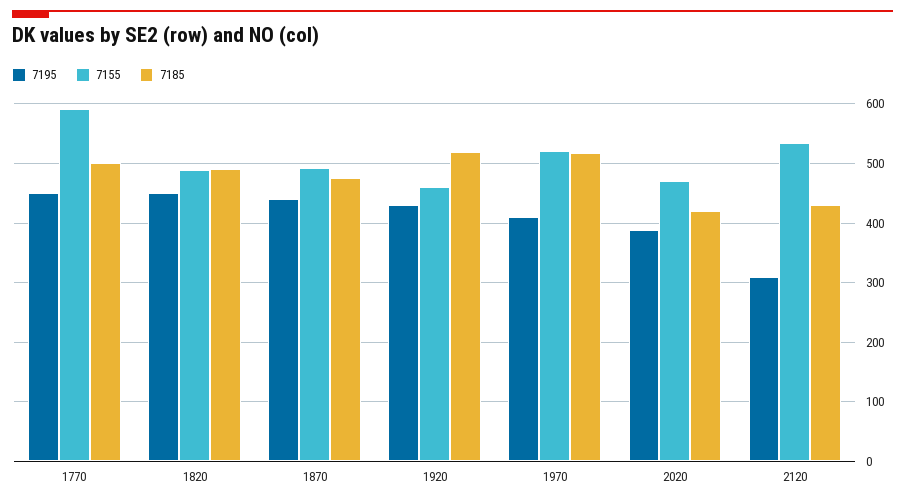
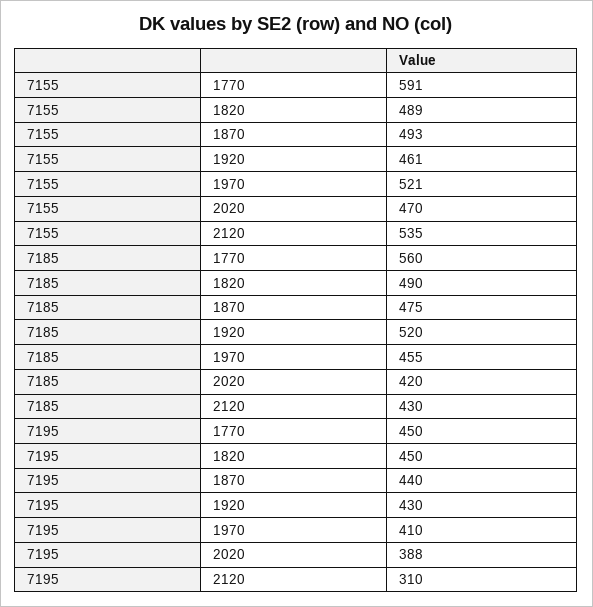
  {
    "7195": {
      "1770": 450,
      "1820": 450,
      "1870": 440,
      "1920": 430,
      "1970": 410,
      "2020": 388,
      "2120": 310
    },
    "7155": {
      "1770": 591,
      "1820": 489,
      "1870": 493,
      "1920": 461,
      "1970": 521,
      "2020": 470,
      "2120": 535
    },
    "7185": {
-     "1770": 500,
+     "1770": 560,
      "1820": 490,
      "1870": 475,
      "1920": 520,
-     "1970": 520,
+     "1970": 455,
      "2020": 420,
      "2120": 430
    }
  }

